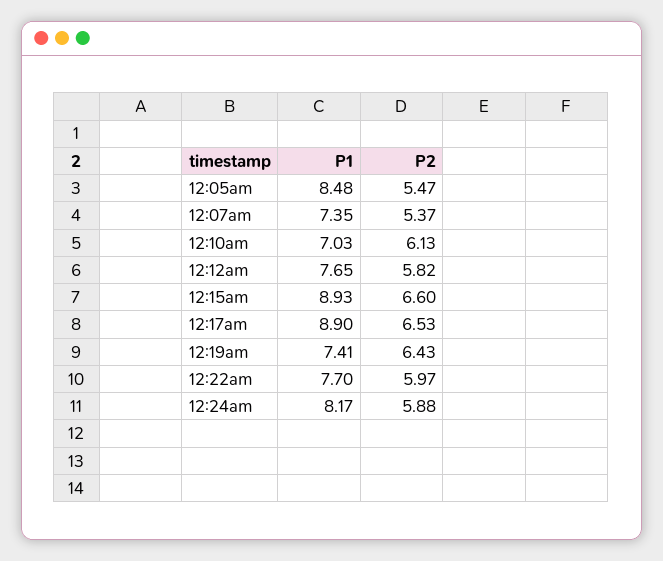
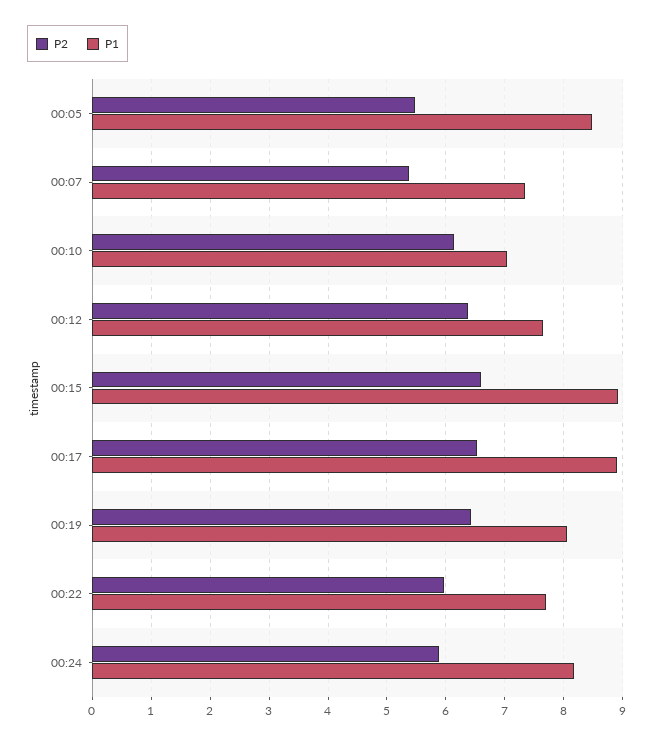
  {
    "P1": {
      "12:05am": 8.48,
      "12:07am": 7.35,
      "12:10am": 7.03,
      "12:12am": 7.65,
      "12:15am": 8.93,
      "12:17am": 8.9,
-     "12:19am": 7.41,
+     "12:19am": 8,
      "12:22am": 7.7,
      "12:24am": 8.17
    },
    "P2": {
      "12:05am": 5.47,
      "12:07am": 5.37,
      "12:10am": 6.13,
-     "12:12am": 5.82,
+     "12:12am": 6.4,
      "12:15am": 6.6,
      "12:17am": 6.53,
      "12:19am": 6.43,
      "12:22am": 5.97,
      "12:24am": 5.88
    }
  }

